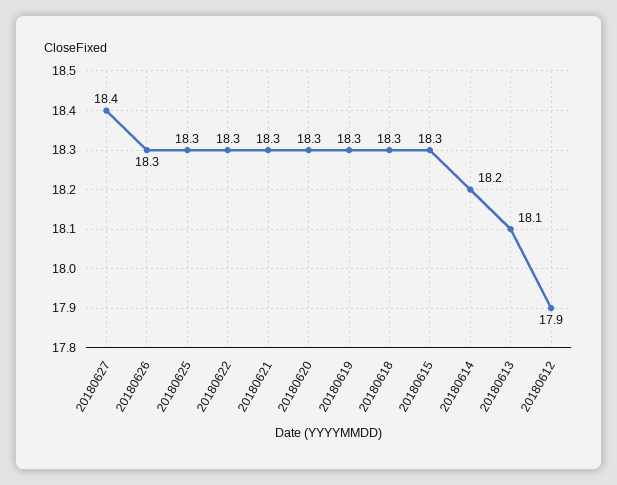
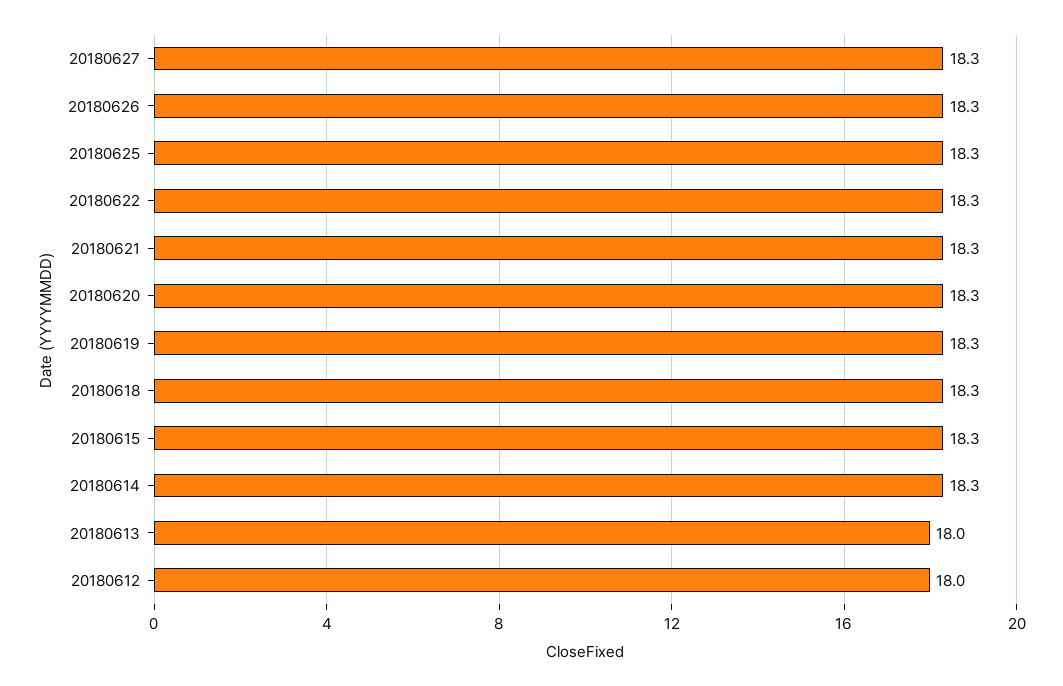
  {
-   "20180627": 18.4,
+   "20180627": 18.3,
    "20180626": 18.3,
    "20180625": 18.3,
    "20180622": 18.3,
    "20180621": 18.3,
    "20180620": 18.3,
    "20180619": 18.3,
    "20180618": 18.3,
    "20180615": 18.3,
-   "20180614": 18.2,
+   "20180614": 18.3,
-   "20180613": 18.1,
+   "20180613": 18,
-   "20180612": 17.9
+   "20180612": 18
  }

